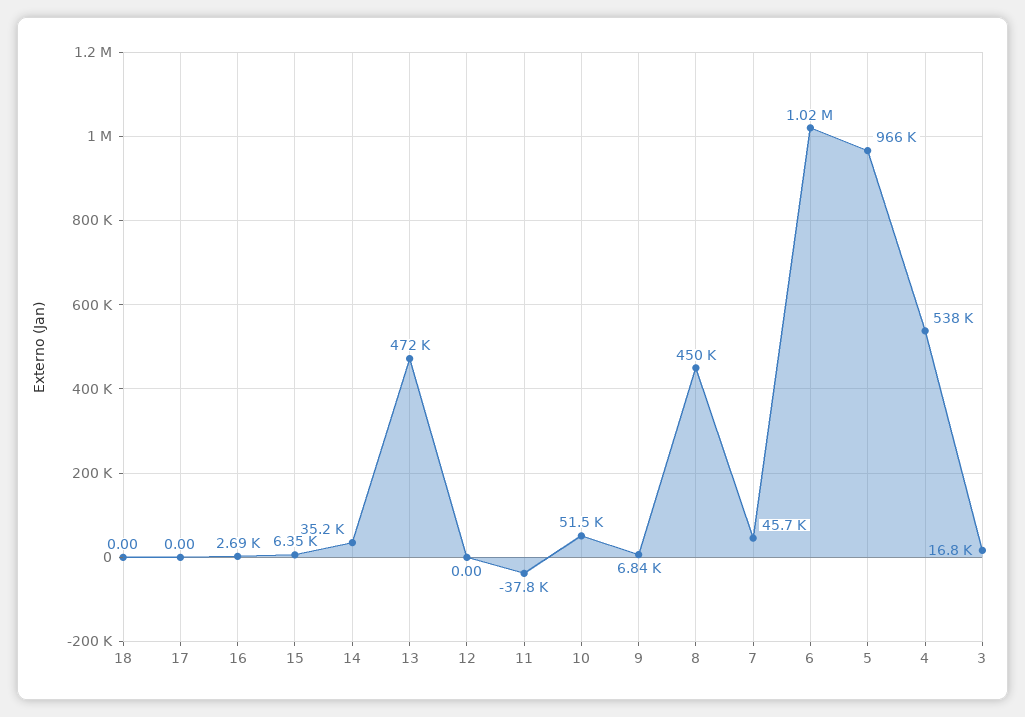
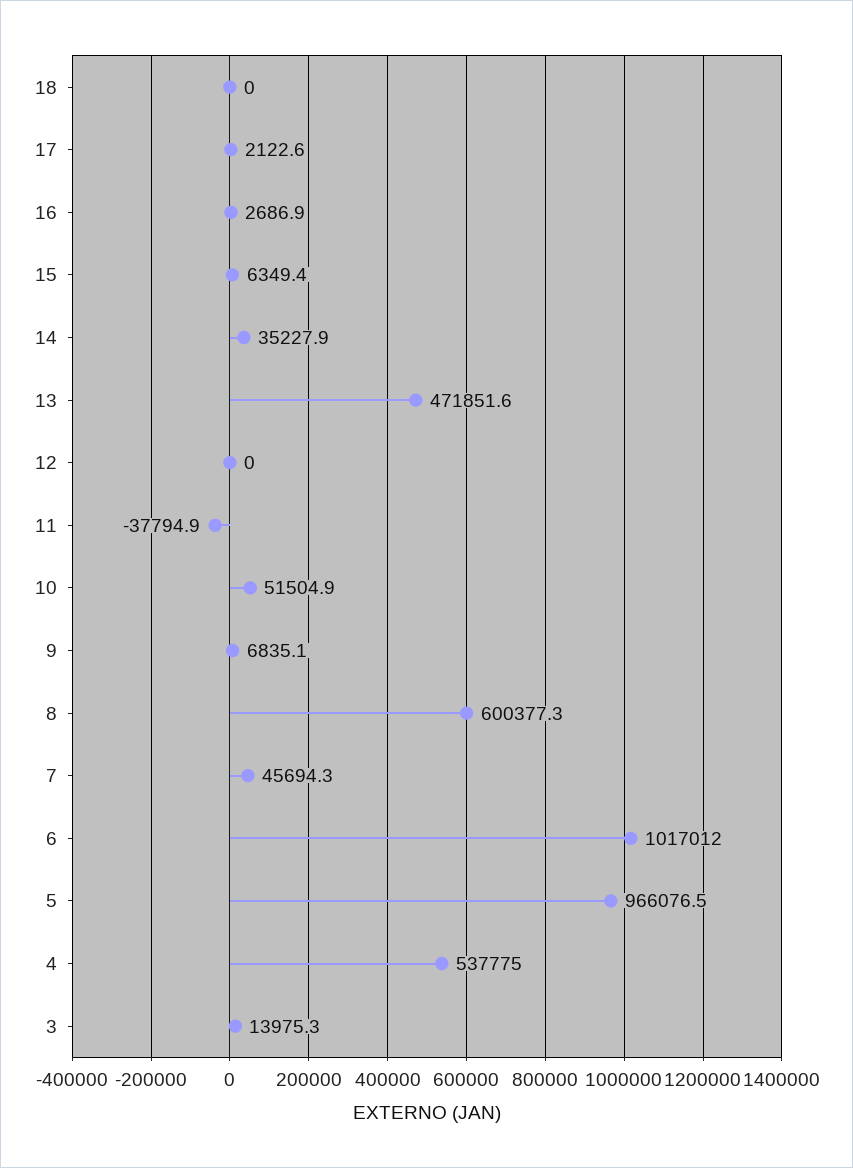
  {
    "18": 0,
-   "17": 0,
+   "17": 2122.6,
    "16": 2686.9,
    "15": 6349.4,
    "14": 35227.9,
    "13": 471851.6,
    "12": 0,
    "11": -37794.9,
    "10": 51504.9,
    "9": 6835.1,
-   "8": 450000,
+   "8": 600377.3,
    "7": 45694.3,
    "6": 1017012,
    "5": 966076.5,
    "4": 537775,
-   "3": 16800
+   "3": 13975.3
  }

